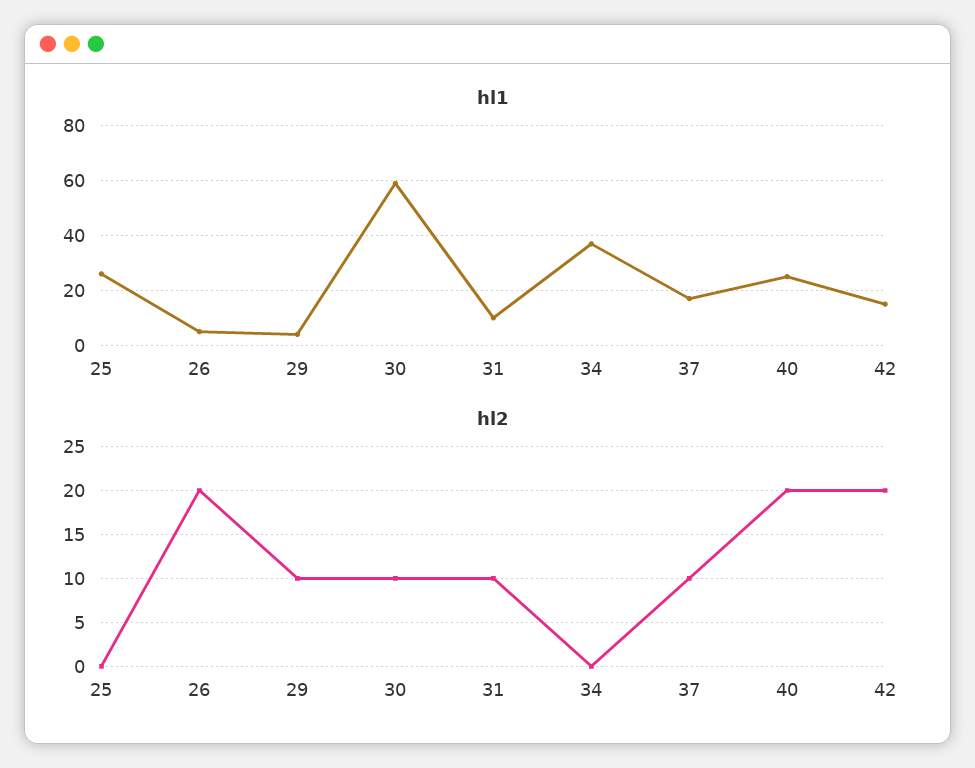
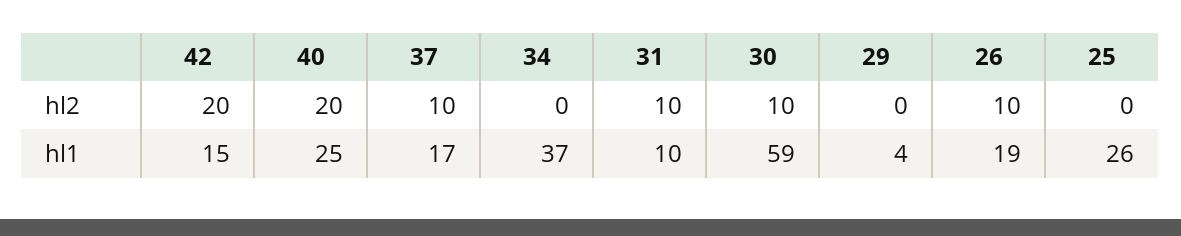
  {
    "hl1": {
      "25": 26,
-     "26": 5,
+     "26": 19,
      "29": 4,
      "30": 59,
      "31": 10,
      "34": 37,
      "37": 17,
      "40": 25,
      "42": 15
    },
    "hl2": {
      "25": 0,
-     "26": 20,
+     "26": 10,
-     "29": 10,
+     "29": 0,
      "30": 10,
      "31": 10,
      "34": 0,
      "37": 10,
      "40": 20,
      "42": 20
    }
  }

